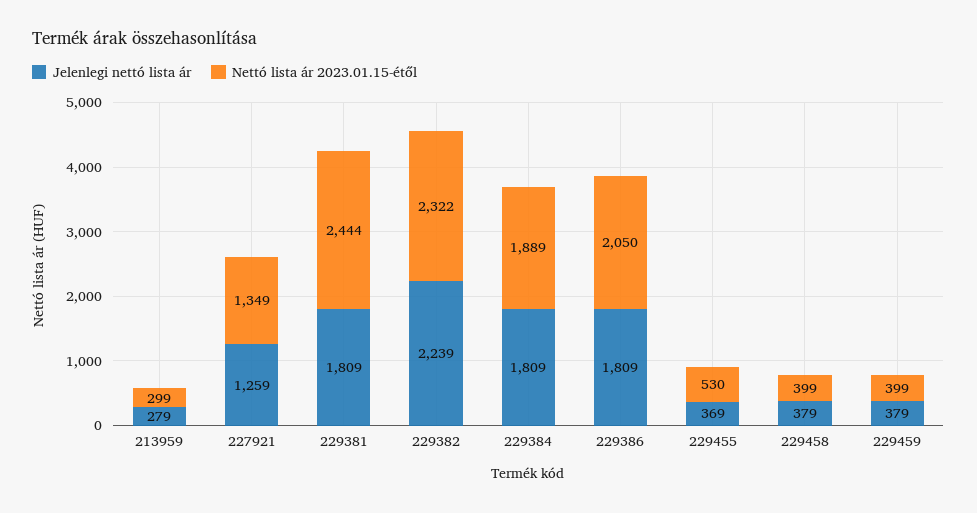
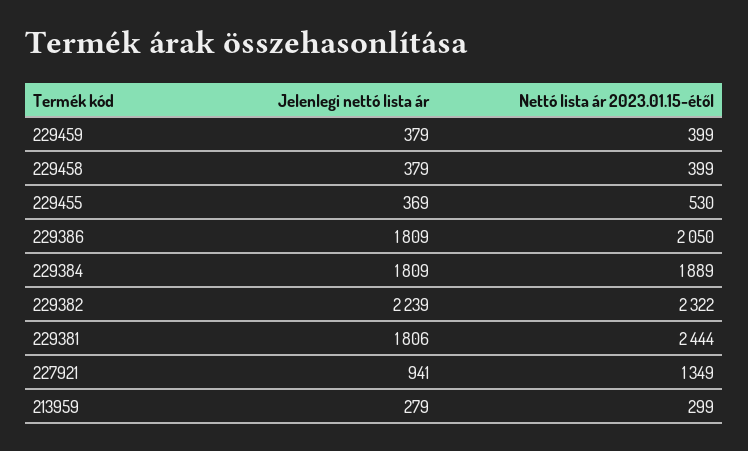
  {
    "Jelenlegi nettó lista ár": {
      "213959": 279,
-     "227921": 1259,
+     "227921": 941,
-     "229381": 1809,
+     "229381": 1806,
      "229382": 2239,
      "229384": 1809,
      "229386": 1809,
      "229455": 369,
      "229458": 379,
      "229459": 379
    },
    "Nettó lista ár 2023.01.15-étől": {
      "213959": 299,
      "227921": 1349,
      "229381": 2444,
      "229382": 2322,
      "229384": 1889,
      "229386": 2050,
      "229455": 530,
      "229458": 399,
      "229459": 399
    }
  }

